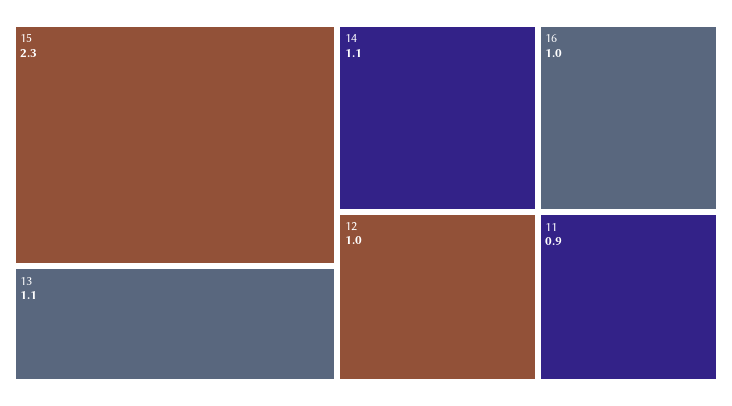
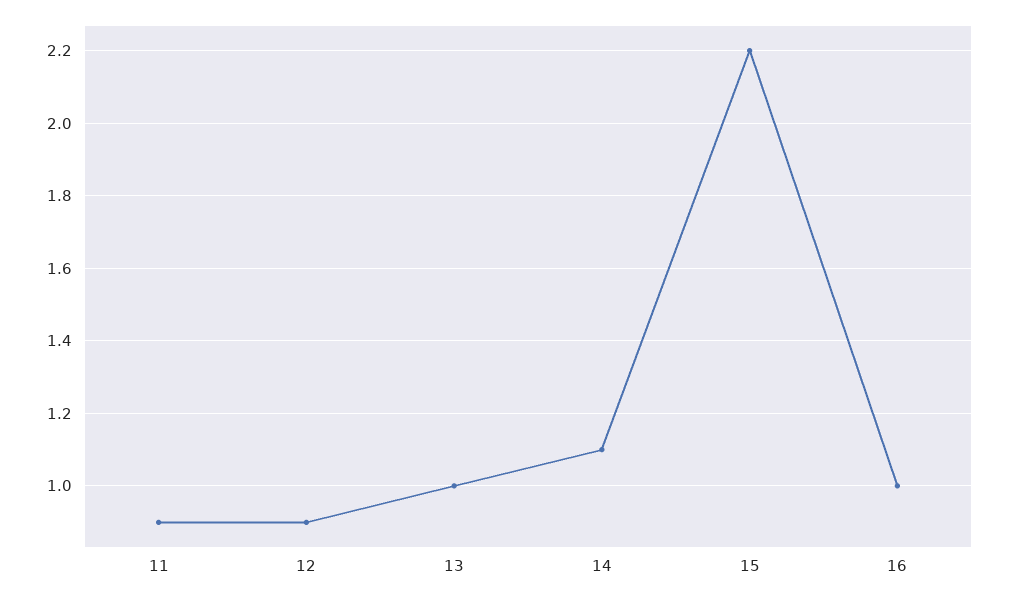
  {
-   "15": 2.3,
+   "15": 2.2,
-   "13": 1.1,
+   "13": 1,
    "14": 1.1,
-   "12": 1,
+   "12": 0.9,
    "16": 1,
    "11": 0.9
  }

